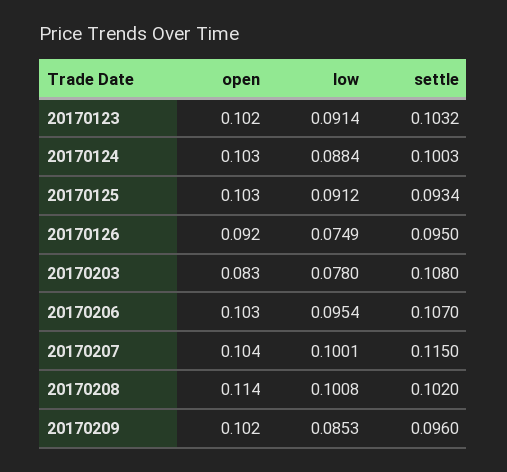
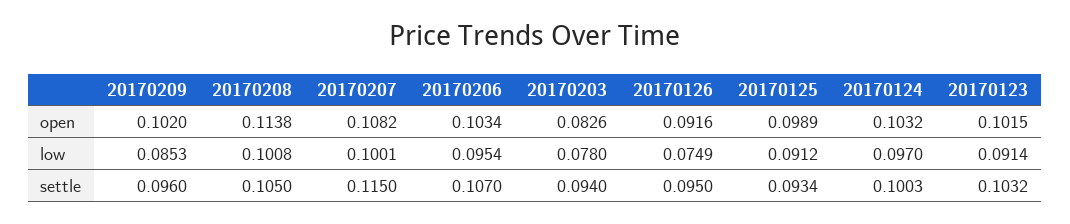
  {
    "open": {
      "20170123": 0.1015,
      "20170124": 0.1032,
-     "20170125": 0.103,
+     "20170125": 0.0989,
      "20170126": 0.0916,
      "20170203": 0.0826,
      "20170206": 0.1034,
-     "20170207": 0.104,
+     "20170207": 0.1082,
      "20170208": 0.1138,
      "20170209": 0.102
    },
    "low": {
      "20170123": 0.0914,
-     "20170124": 0.0884,
+     "20170124": 0.097,
      "20170125": 0.0912,
      "20170126": 0.0749,
      "20170203": 0.078,
      "20170206": 0.0954,
      "20170207": 0.1001,
      "20170208": 0.1008,
      "20170209": 0.0853
    },
    "settle": {
      "20170123": 0.1032,
      "20170124": 0.1003,
      "20170125": 0.0934,
      "20170126": 0.095,
-     "20170203": 0.108,
+     "20170203": 0.094,
      "20170206": 0.107,
      "20170207": 0.115,
-     "20170208": 0.102,
+     "20170208": 0.105,
      "20170209": 0.096
    }
  }

